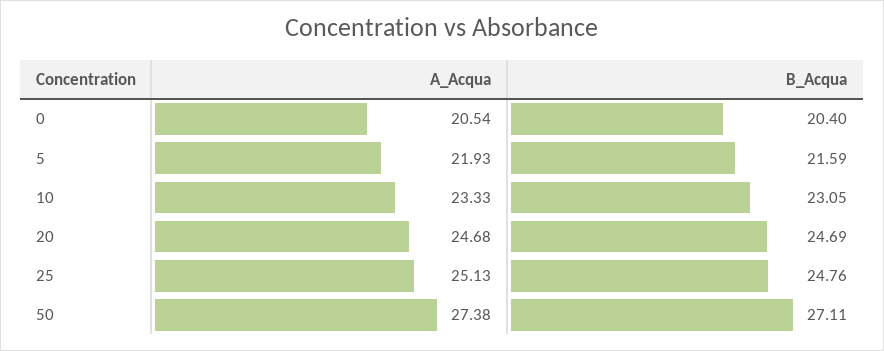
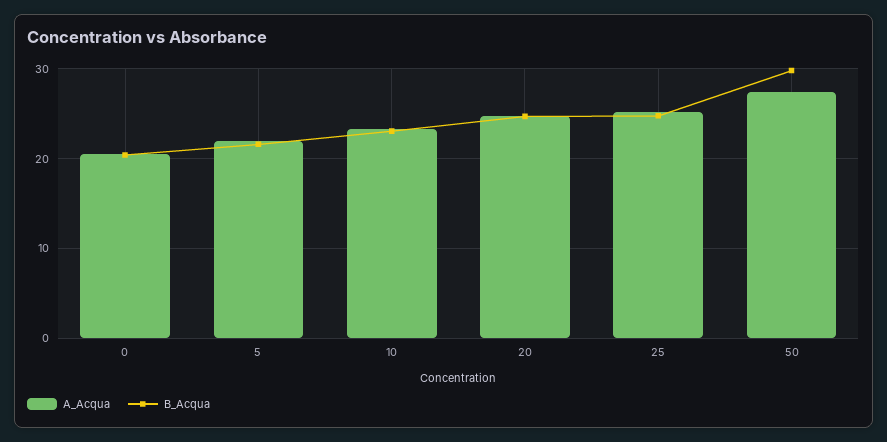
  {
    "A_Acqua": {
      "0": 20.54,
      "5": 21.93,
      "10": 23.33,
      "20": 24.68,
      "25": 25.13,
      "50": 27.38
    },
    "B_Acqua": {
      "0": 20.4,
      "5": 21.59,
      "10": 23.05,
      "20": 24.69,
      "25": 24.76,
-     "50": 27.11
+     "50": 30
    }
  }

